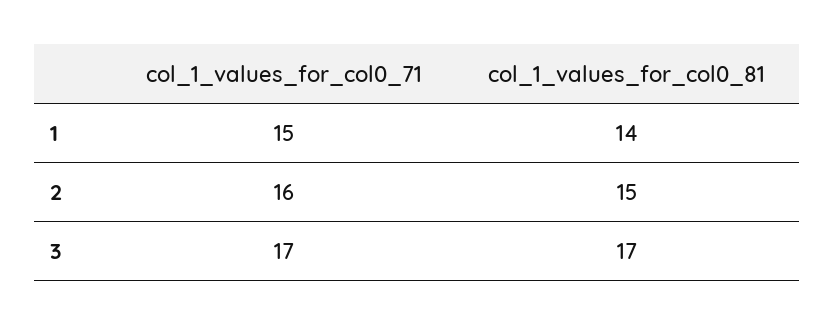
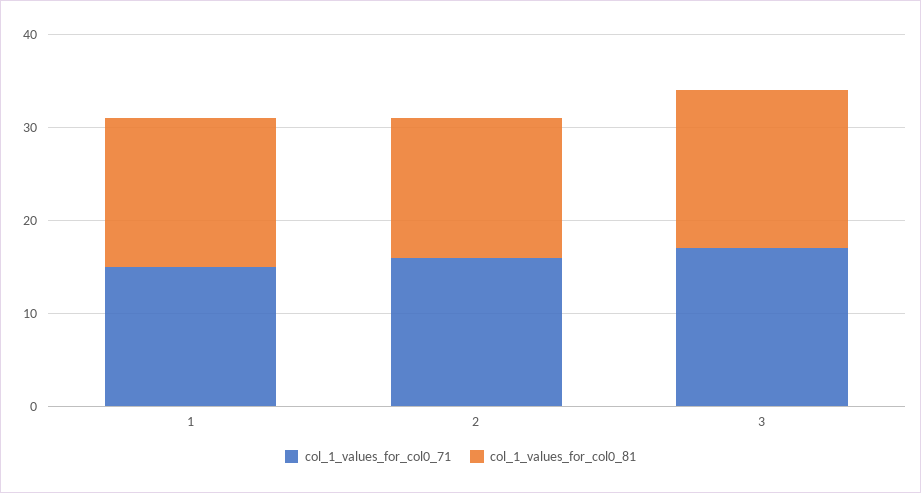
  {
    "col_1_values_for_col0_71": {
      "1": 15,
      "2": 16,
      "3": 17
    },
    "col_1_values_for_col0_81": {
-     "1": 14,
+     "1": 16,
      "2": 15,
      "3": 17
    }
  }

